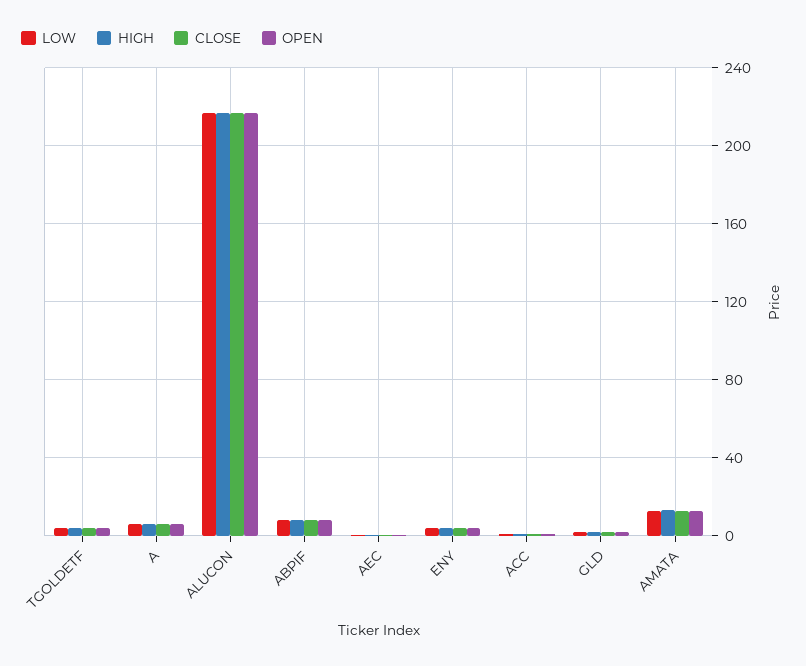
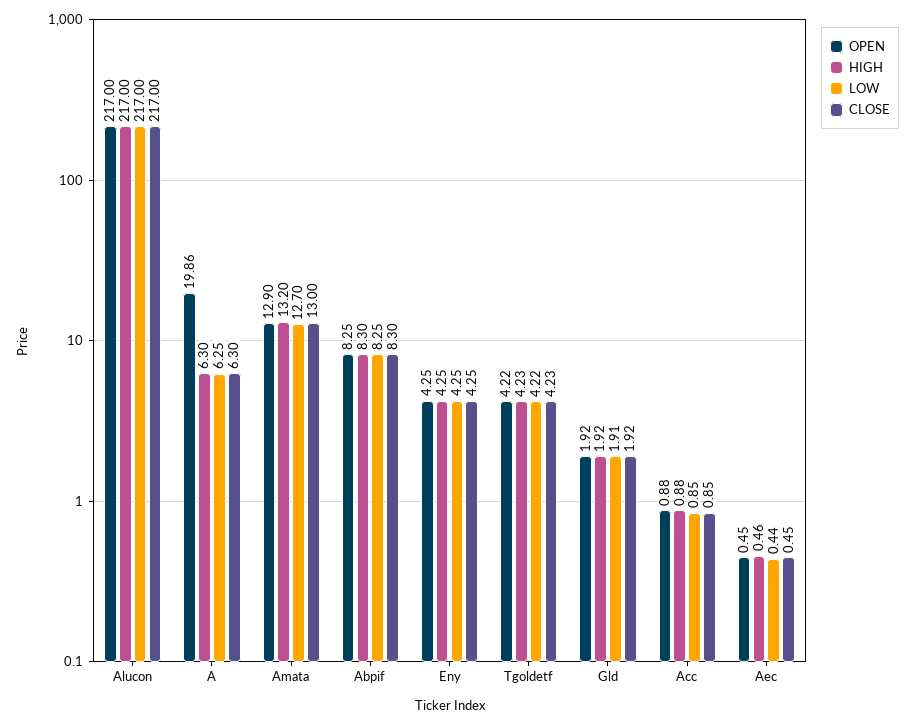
  {
    "LOW": {
      "TGOLDETF": 4.22,
      "A": 6.25,
      "ALUCON": 217,
      "ABPIF": 8.25,
      "AEC": 0.44,
      "ENY": 4.25,
      "ACC": 0.85,
      "GLD": 1.91,
      "AMATA": 12.7
    },
    "HIGH": {
      "TGOLDETF": 4.23,
      "A": 6.3,
      "ALUCON": 217,
      "ABPIF": 8.3,
      "AEC": 0.46,
      "ENY": 4.25,
      "ACC": 0.88,
      "GLD": 1.92,
      "AMATA": 13.2
    },
    "CLOSE": {
      "TGOLDETF": 4.23,
      "A": 6.3,
      "ALUCON": 217,
      "ABPIF": 8.3,
      "AEC": 0.45,
      "ENY": 4.25,
      "ACC": 0.85,
      "GLD": 1.92,
      "AMATA": 13
    },
    "OPEN": {
      "TGOLDETF": 4.22,
-     "A": 5,
+     "A": 19.86,
      "ALUCON": 217,
      "ABPIF": 8.25,
      "AEC": 0.45,
      "ENY": 4.25,
      "ACC": 0.88,
      "GLD": 1.92,
      "AMATA": 12.9
    }
  }

